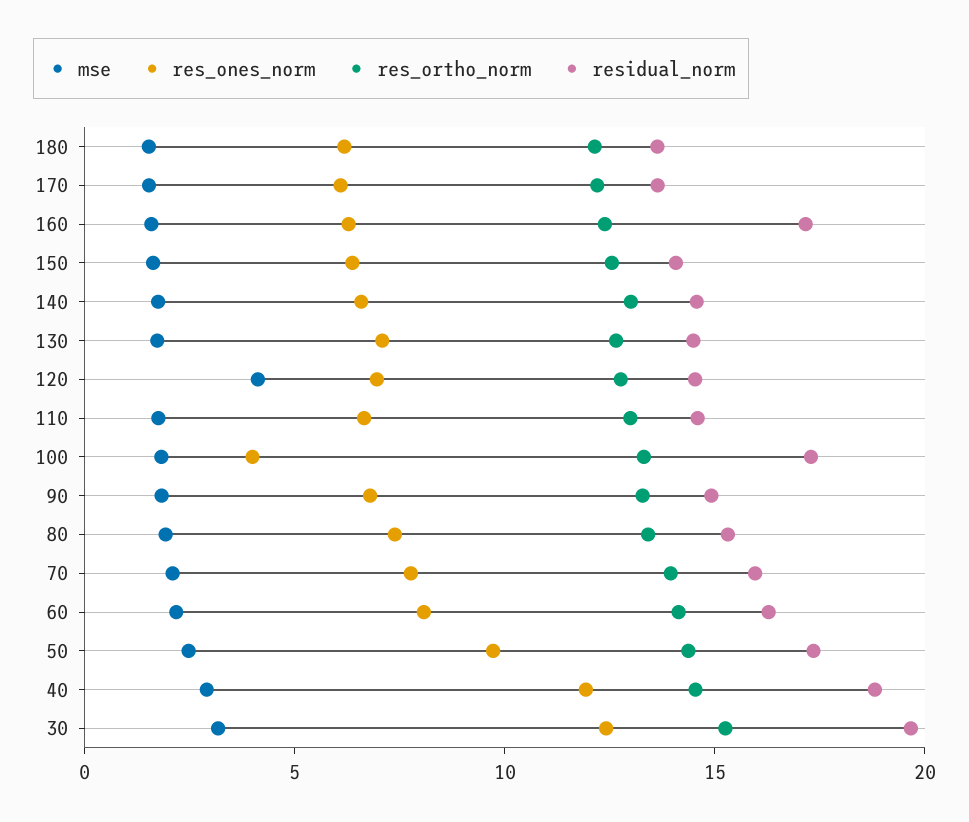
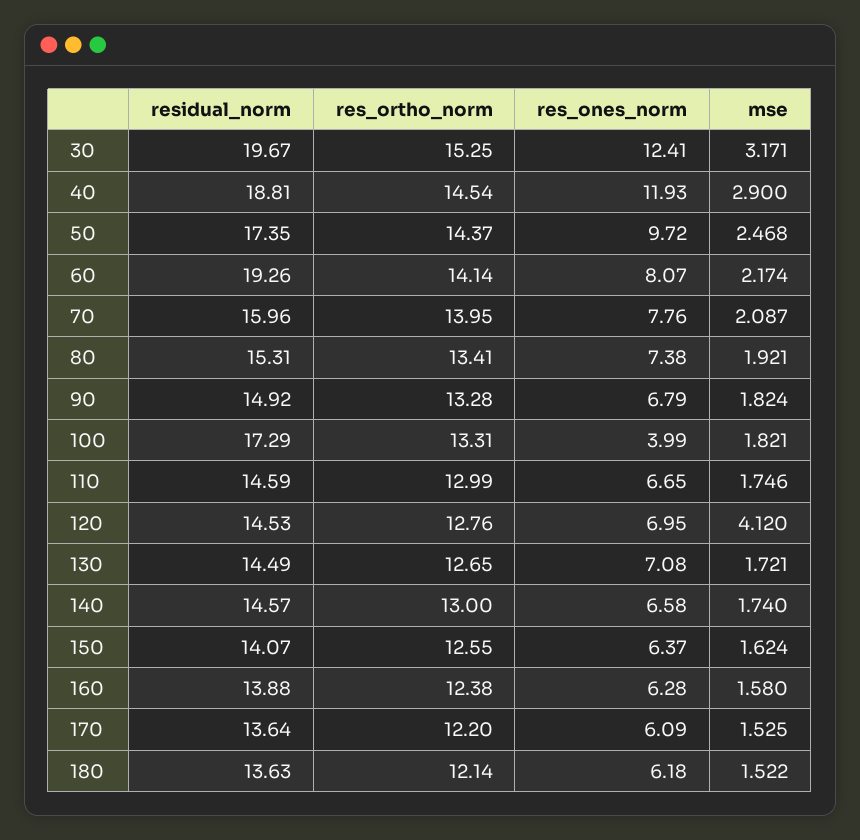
  {
    "mse": {
      "180": 1.522,
      "170": 1.525,
      "160": 1.58,
      "150": 1.624,
      "140": 1.74,
      "130": 1.721,
      "120": 4.12,
      "110": 1.746,
      "100": 1.821,
      "90": 1.824,
      "80": 1.921,
      "70": 2.087,
      "60": 2.174,
      "50": 2.468,
      "40": 2.9,
      "30": 3.171
    },
    "res_ones_norm": {
      "180": 6.18,
      "170": 6.09,
      "160": 6.28,
      "150": 6.37,
      "140": 6.58,
      "130": 7.08,
      "120": 6.95,
      "110": 6.65,
      "100": 3.99,
      "90": 6.79,
      "80": 7.38,
      "70": 7.76,
      "60": 8.07,
      "50": 9.72,
      "40": 11.93,
      "30": 12.41
    },
    "res_ortho_norm": {
      "180": 12.14,
      "170": 12.2,
      "160": 12.38,
      "150": 12.55,
      "140": 13,
      "130": 12.65,
      "120": 12.76,
      "110": 12.99,
      "100": 13.31,
      "90": 13.28,
      "80": 13.41,
      "70": 13.95,
      "60": 14.14,
      "50": 14.37,
      "40": 14.54,
      "30": 15.25
    },
    "residual_norm": {
      "180": 13.63,
      "170": 13.64,
-     "160": 17,
+     "160": 13.88,
      "150": 14.07,
      "140": 14.57,
      "130": 14.49,
      "120": 14.53,
      "110": 14.59,
      "100": 17.29,
      "90": 14.92,
      "80": 15.31,
      "70": 15.96,
-     "60": 16,
+     "60": 19.26,
      "50": 17.35,
      "40": 18.81,
      "30": 19.67
    }
  }

